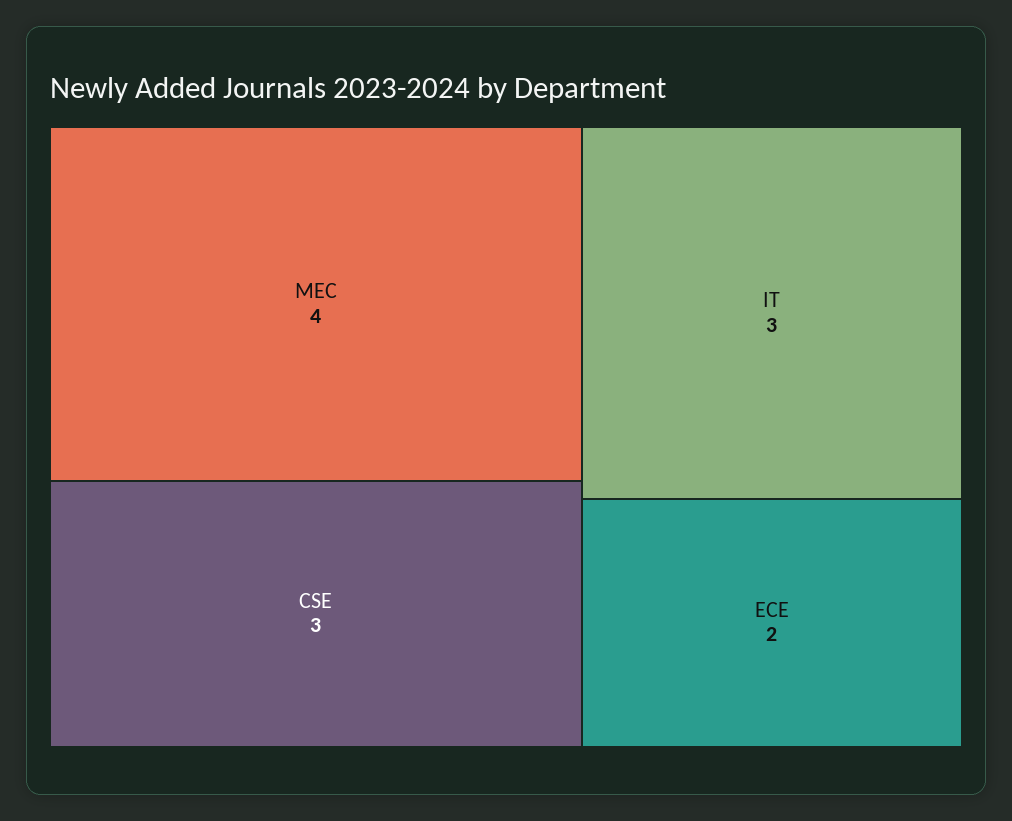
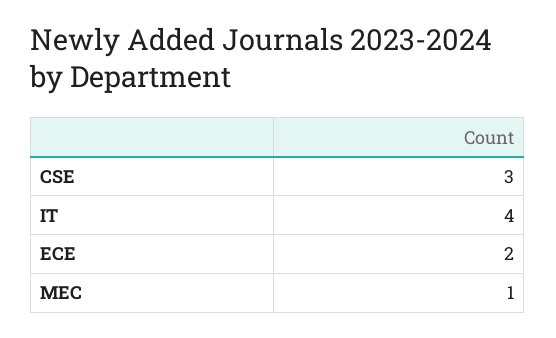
  {
-   "MEC": 4,
+   "MEC": 1,
    "CSE": 3,
-   "IT": 3,
+   "IT": 4,
    "ECE": 2
  }

